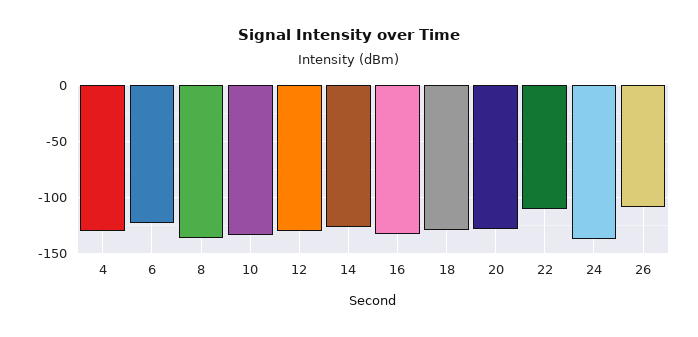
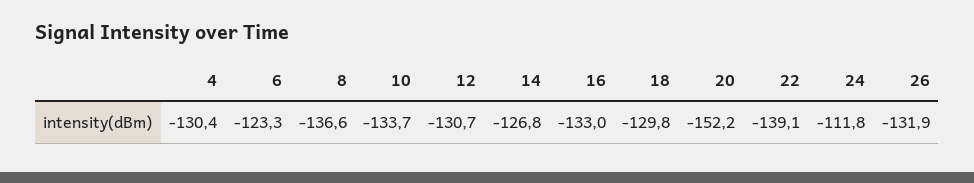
  {
    "4": -130.4,
    "6": -123.3,
    "8": -136.6,
    "10": -133.7,
    "12": -130.7,
    "14": -126.8,
    "16": -133,
    "18": -129.8,
-   "20": -130,
+   "20": -152.2,
-   "22": -110,
+   "22": -139.1,
-   "24": -140,
+   "24": -111.8,
-   "26": -110
+   "26": -131.9
  }

